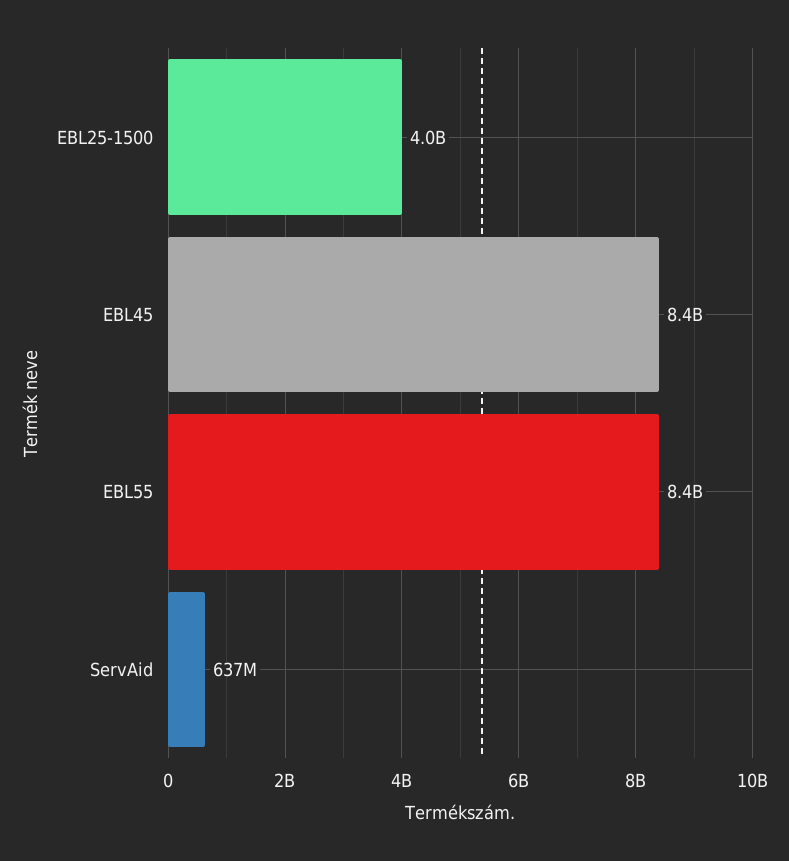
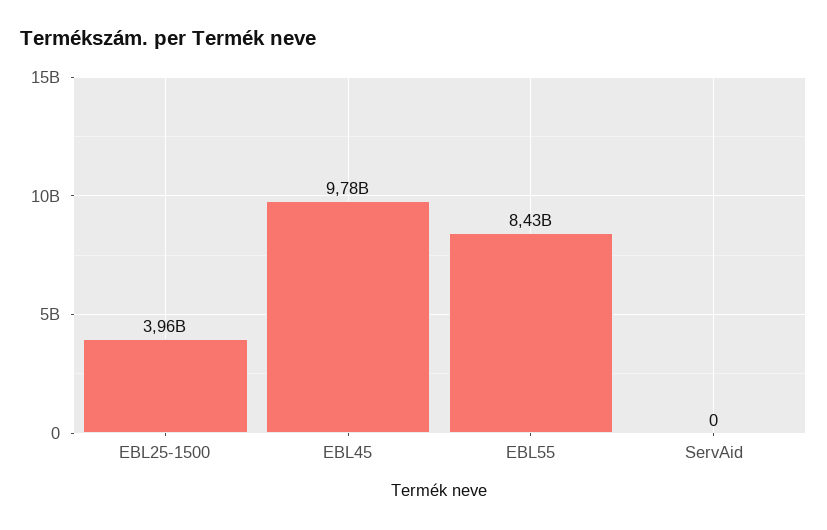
  {
    "EBL25-1500": 3960000000,
-   "EBL45": 8400000000,
+   "EBL45": 9780000000,
    "EBL55": 8430000000,
-   "ServAid": 637000000
+   "ServAid": 0
  }

